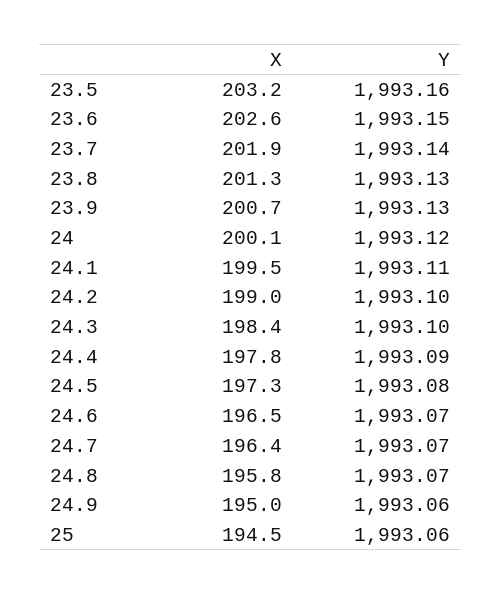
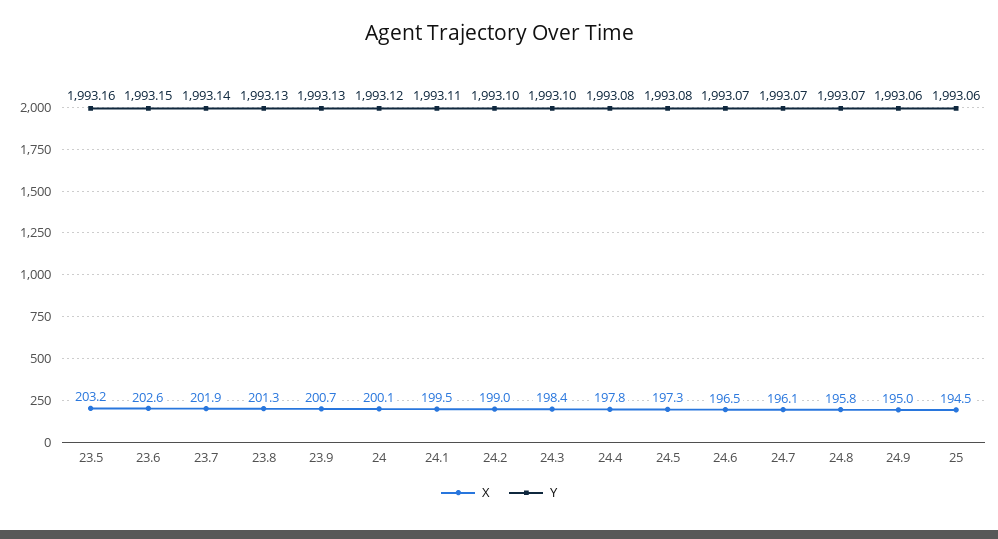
  {
    "X": {
      "23.5": 203.2,
      "23.6": 202.6,
      "23.7": 201.9,
      "23.8": 201.3,
      "23.9": 200.7,
      "24": 200.1,
      "24.1": 199.5,
      "24.2": 199,
      "24.3": 198.4,
      "24.4": 197.8,
      "24.5": 197.3,
      "24.6": 196.5,
-     "24.7": 196.4,
+     "24.7": 196.1,
      "24.8": 195.8,
      "24.9": 195,
      "25": 194.5
    },
    "Y": {
      "23.5": 1993.16,
      "23.6": 1993.15,
      "23.7": 1993.14,
      "23.8": 1993.13,
      "23.9": 1993.13,
      "24": 1993.12,
      "24.1": 1993.11,
      "24.2": 1993.1,
      "24.3": 1993.1,
-     "24.4": 1993.09,
+     "24.4": 1993.08,
      "24.5": 1993.08,
      "24.6": 1993.07,
      "24.7": 1993.07,
      "24.8": 1993.07,
      "24.9": 1993.06,
      "25": 1993.06
    }
  }

